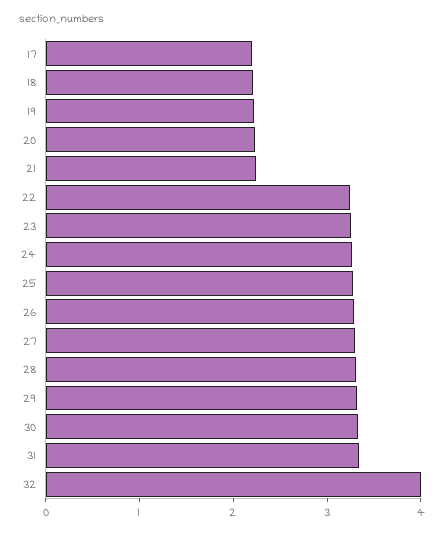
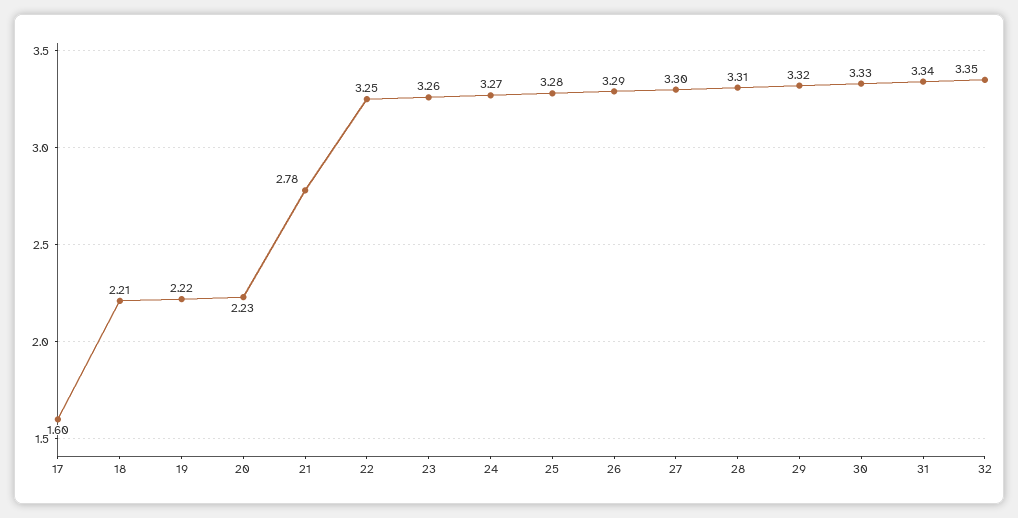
  {
-   "17": 2.2,
+   "17": 1.6,
    "18": 2.21,
    "19": 2.22,
    "20": 2.23,
-   "21": 2.2,
+   "21": 2.78,
    "22": 3.25,
    "23": 3.26,
    "24": 3.27,
    "25": 3.28,
    "26": 3.29,
    "27": 3.3,
    "28": 3.31,
    "29": 3.32,
    "30": 3.33,
    "31": 3.34,
-   "32": 4
+   "32": 3.35
  }

